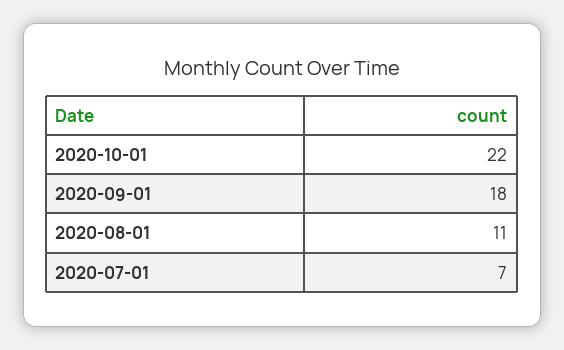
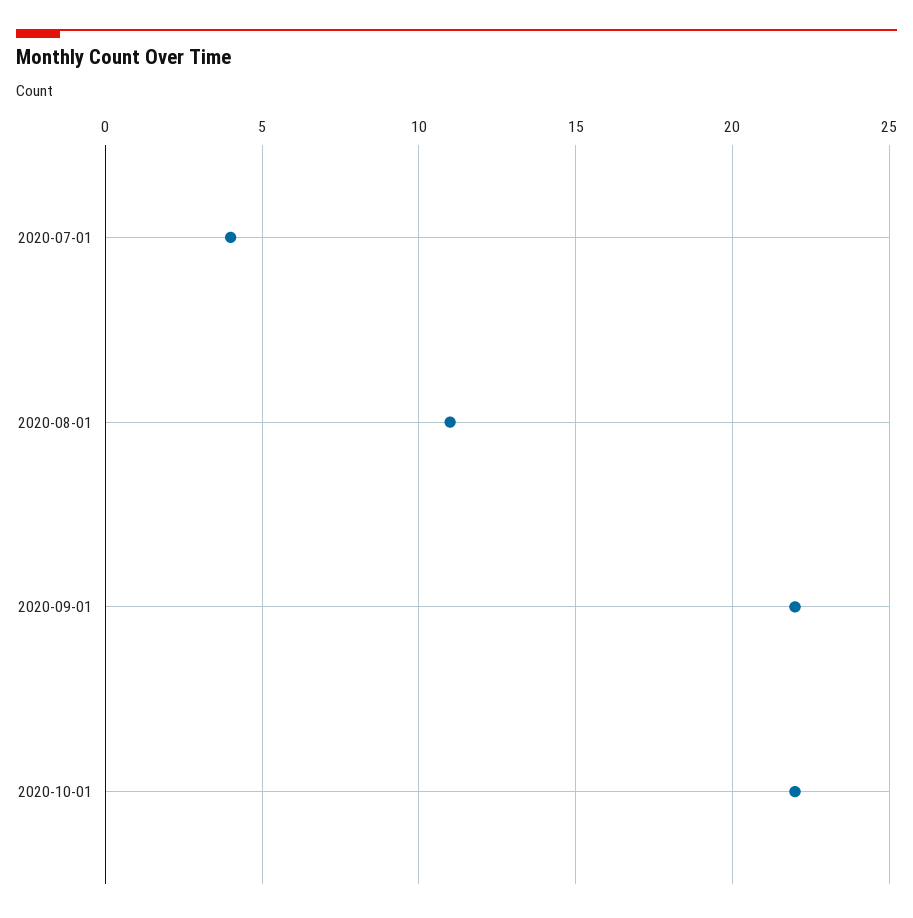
  {
    "2020-10-01": 22,
-   "2020-09-01": 18,
+   "2020-09-01": 22,
    "2020-08-01": 11,
-   "2020-07-01": 7
+   "2020-07-01": 4
  }

